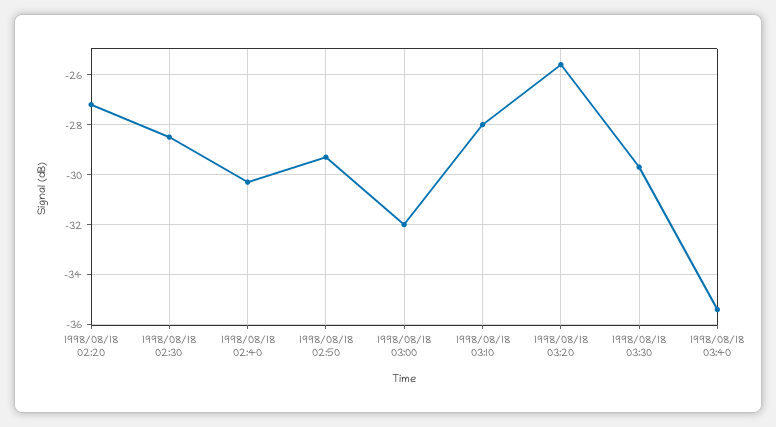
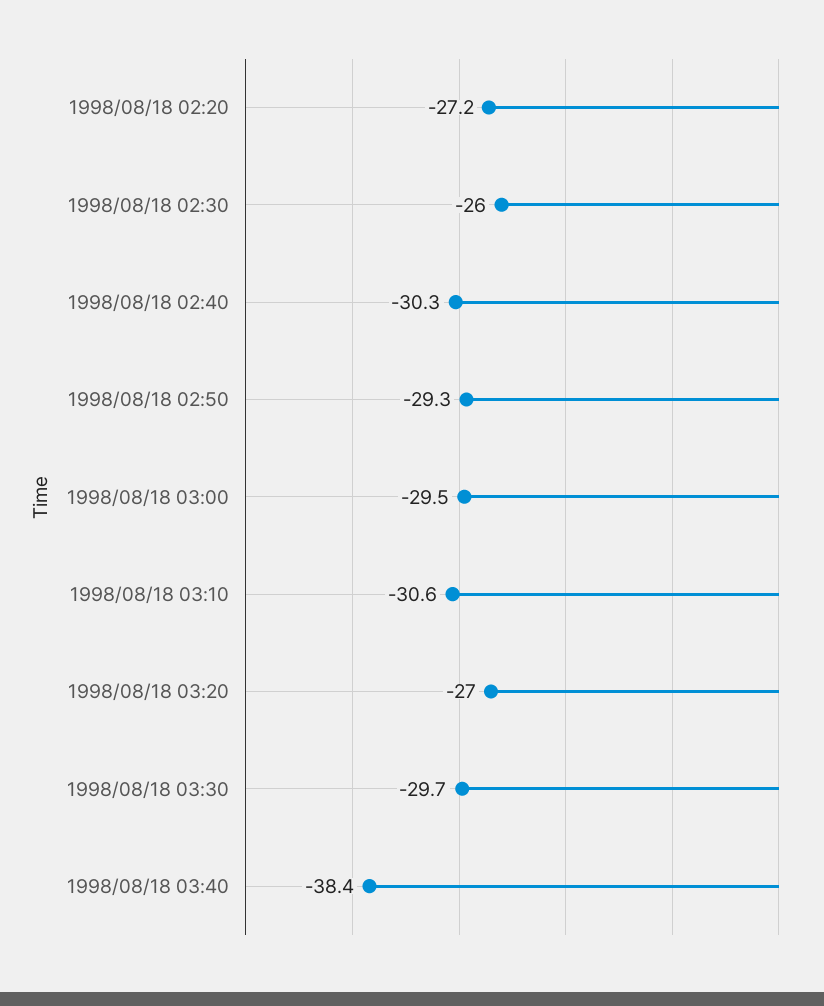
  {
    "1998/08/18 02:20": -27.2,
-   "1998/08/18 02:30": -28.5,
+   "1998/08/18 02:30": -26,
    "1998/08/18 02:40": -30.3,
    "1998/08/18 02:50": -29.3,
-   "1998/08/18 03:00": -32,
+   "1998/08/18 03:00": -29.5,
-   "1998/08/18 03:10": -28,
+   "1998/08/18 03:10": -30.6,
-   "1998/08/18 03:20": -25.5,
+   "1998/08/18 03:20": -27,
    "1998/08/18 03:30": -29.7,
-   "1998/08/18 03:40": -35.5
+   "1998/08/18 03:40": -38.4
  }

